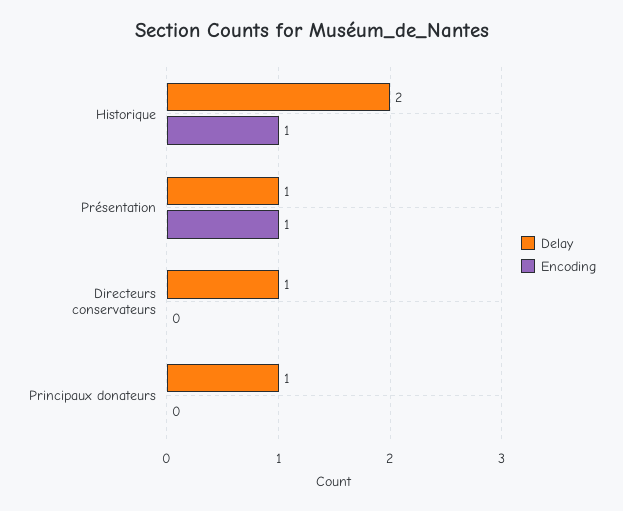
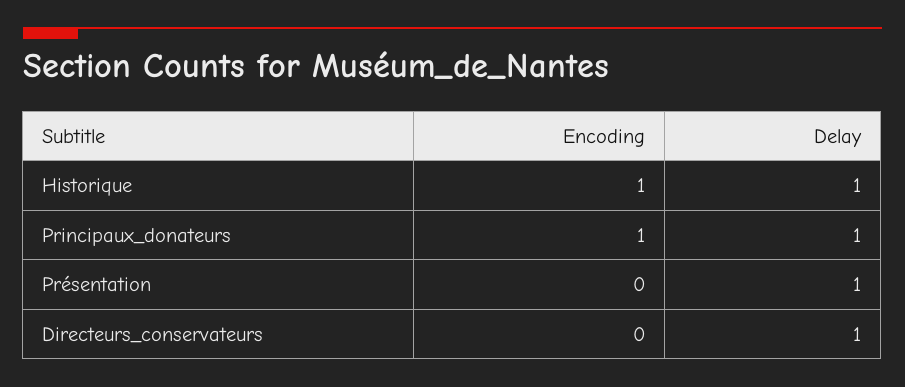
  {
    "Delay": {
-     "Historique": 2,
+     "Historique": 1,
      "Présentation": 1,
      "Directeurs conservateurs": 1,
      "Principaux donateurs": 1
    },
    "Encoding": {
      "Historique": 1,
-     "Présentation": 1,
+     "Présentation": 0,
      "Directeurs conservateurs": 0,
-     "Principaux donateurs": 0
+     "Principaux donateurs": 1
    }
  }

